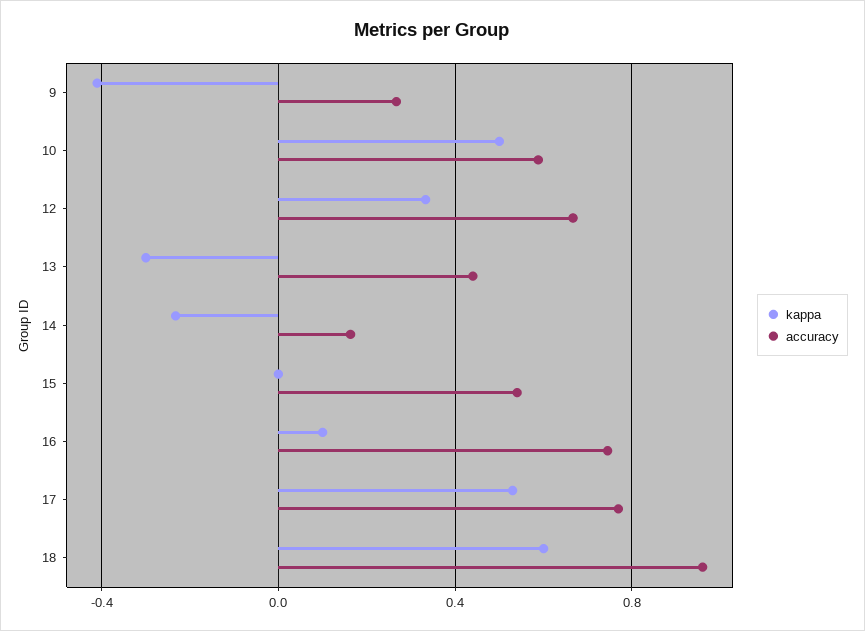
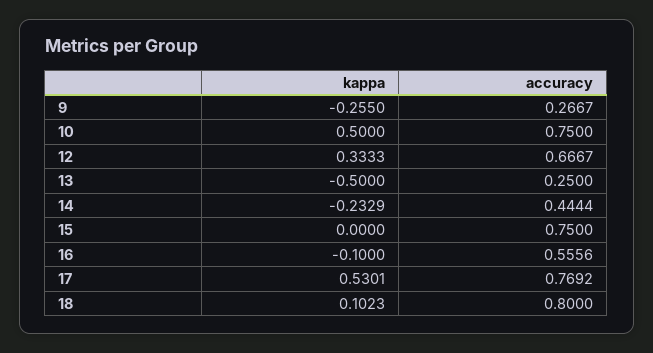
  {
    "kappa": {
-     "9": -0.4,
+     "9": -0.255,
      "10": 0.5,
      "12": 0.3333,
-     "13": -0.3,
+     "13": -0.5,
      "14": -0.2329,
      "15": 0,
-     "16": 0.1,
+     "16": -0.1,
      "17": 0.5301,
-     "18": 0.6
+     "18": 0.1023
    },
    "accuracy": {
      "9": 0.2667,
-     "10": 0.6,
+     "10": 0.75,
      "12": 0.6667,
-     "13": 0.45,
+     "13": 0.25,
-     "14": 0.15,
+     "14": 0.4444,
-     "15": 0.55,
+     "15": 0.75,
-     "16": 0.75,
+     "16": 0.5556,
      "17": 0.7692,
-     "18": 0.95
+     "18": 0.8
    }
  }

